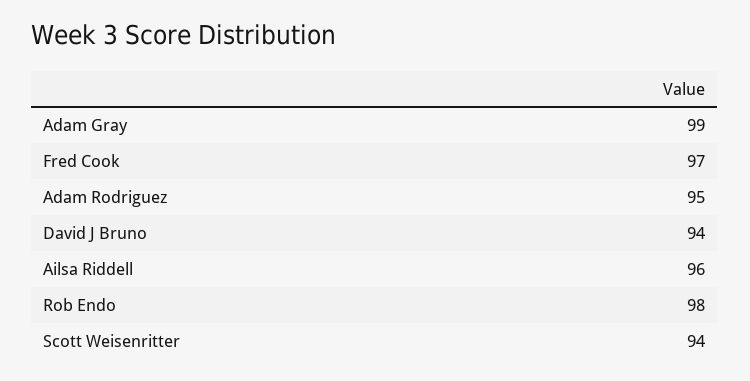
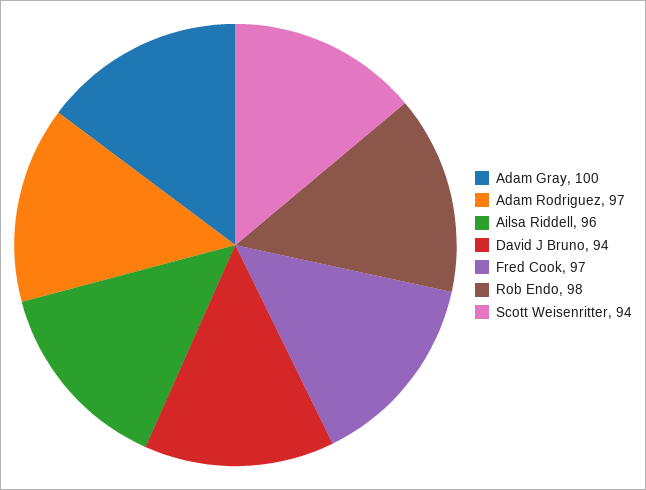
  {
-   "Adam Gray": 99,
+   "Adam Gray": 100,
    "Fred Cook": 97,
-   "Adam Rodriguez": 95,
+   "Adam Rodriguez": 97,
    "David J Bruno": 94,
    "Ailsa Riddell": 96,
    "Rob Endo": 98,
    "Scott Weisenritter": 94
  }

